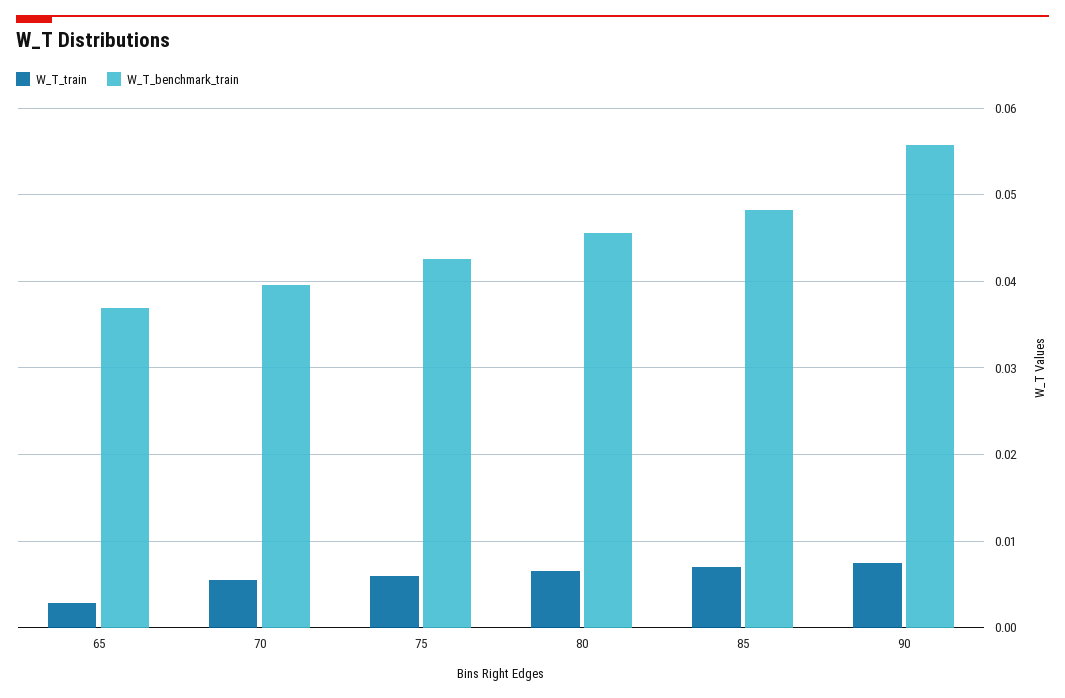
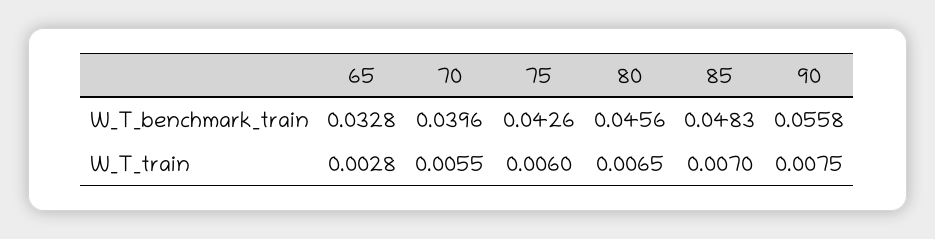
  {
    "W_T_train": {
      "65": 0.0028,
      "70": 0.0055,
      "75": 0.006,
      "80": 0.0065,
      "85": 0.007,
      "90": 0.0075
    },
    "W_T_benchmark_train": {
-     "65": 0.037,
+     "65": 0.0328,
      "70": 0.0396,
      "75": 0.0426,
      "80": 0.0456,
      "85": 0.0483,
      "90": 0.0558
    }
  }

